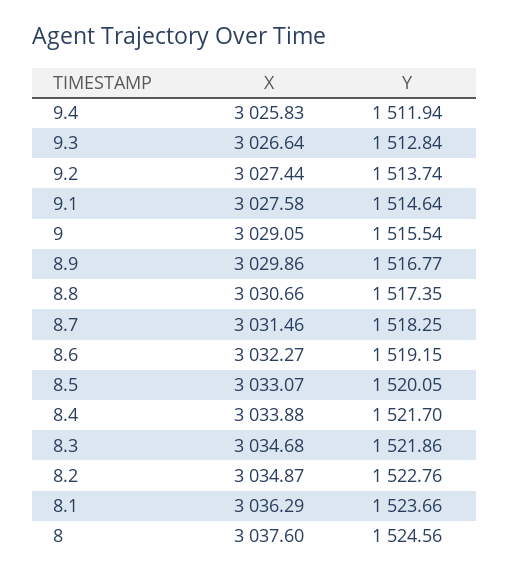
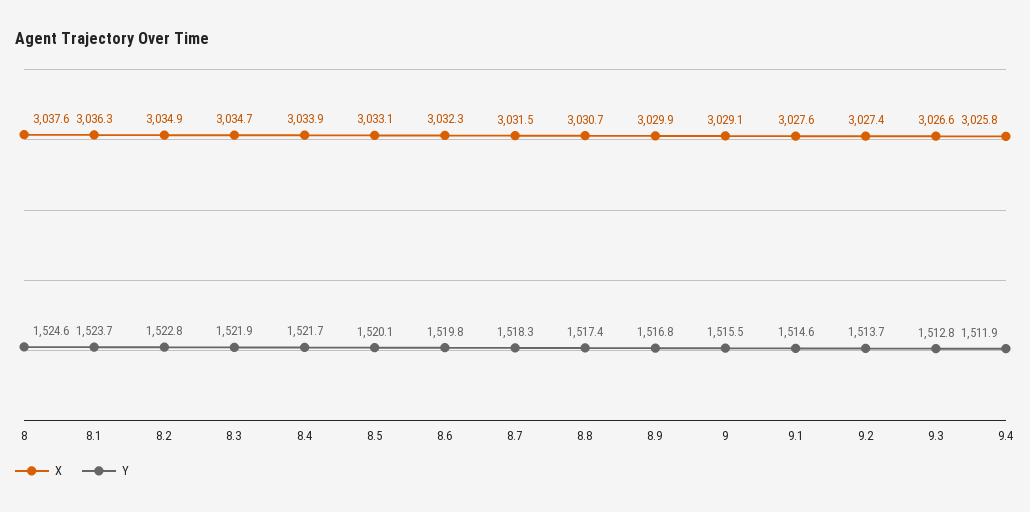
  {
    "X": {
      "9.4": 3025.83,
      "9.3": 3026.64,
      "9.2": 3027.44,
      "9.1": 3027.58,
      "9": 3029.05,
      "8.9": 3029.86,
      "8.8": 3030.66,
      "8.7": 3031.46,
      "8.6": 3032.27,
      "8.5": 3033.07,
      "8.4": 3033.88,
      "8.3": 3034.68,
      "8.2": 3034.87,
      "8.1": 3036.29,
      "8": 3037.6
    },
    "Y": {
      "9.4": 1511.94,
      "9.3": 1512.84,
      "9.2": 1513.74,
      "9.1": 1514.64,
      "9": 1515.54,
      "8.9": 1516.77,
      "8.8": 1517.35,
      "8.7": 1518.25,
-     "8.6": 1519.15,
+     "8.6": 1519.8,
      "8.5": 1520.05,
      "8.4": 1521.7,
      "8.3": 1521.86,
      "8.2": 1522.76,
      "8.1": 1523.66,
      "8": 1524.56
    }
  }

